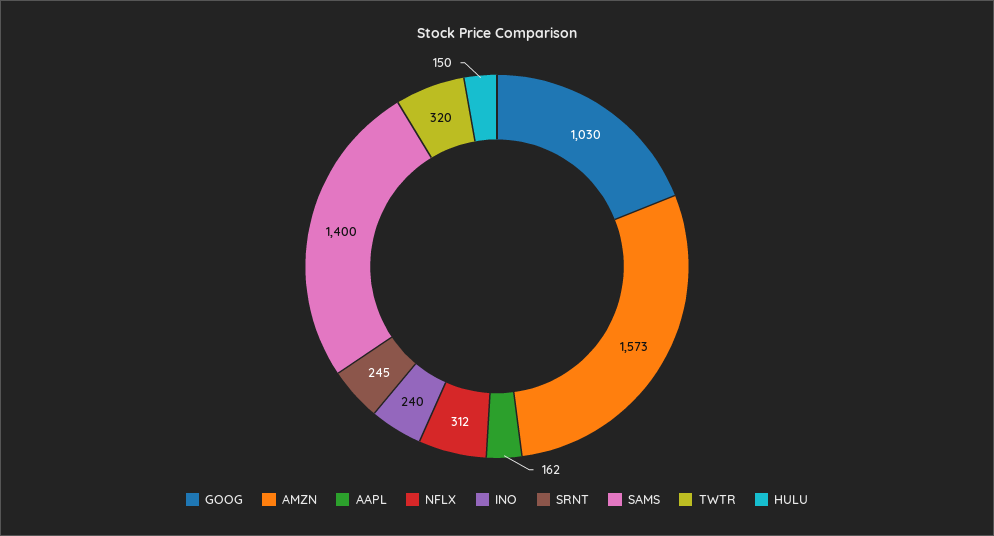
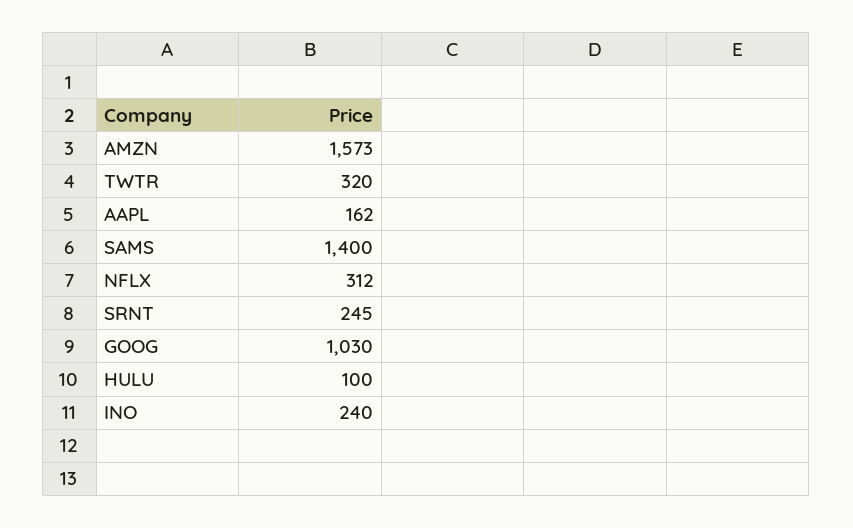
  {
    "GOOG": 1030,
    "AMZN": 1573,
    "AAPL": 162,
    "NFLX": 312,
    "INO": 240,
    "SRNT": 245,
    "SAMS": 1400,
    "TWTR": 320,
-   "HULU": 150
+   "HULU": 100
  }

